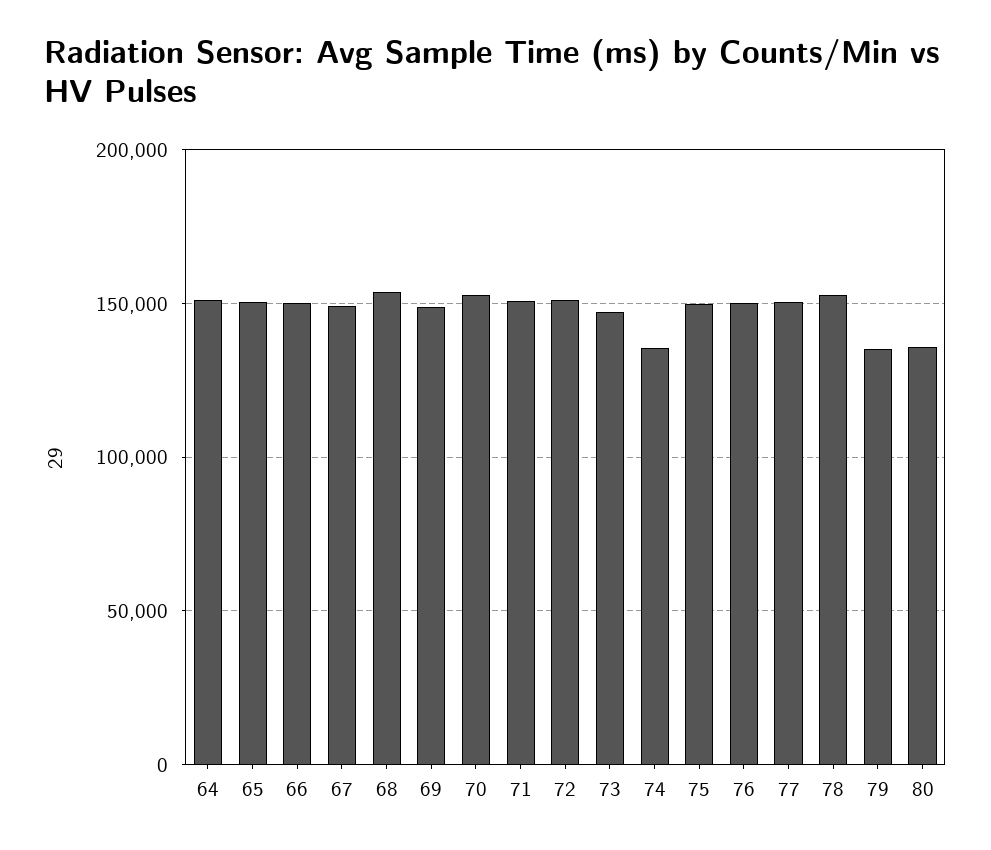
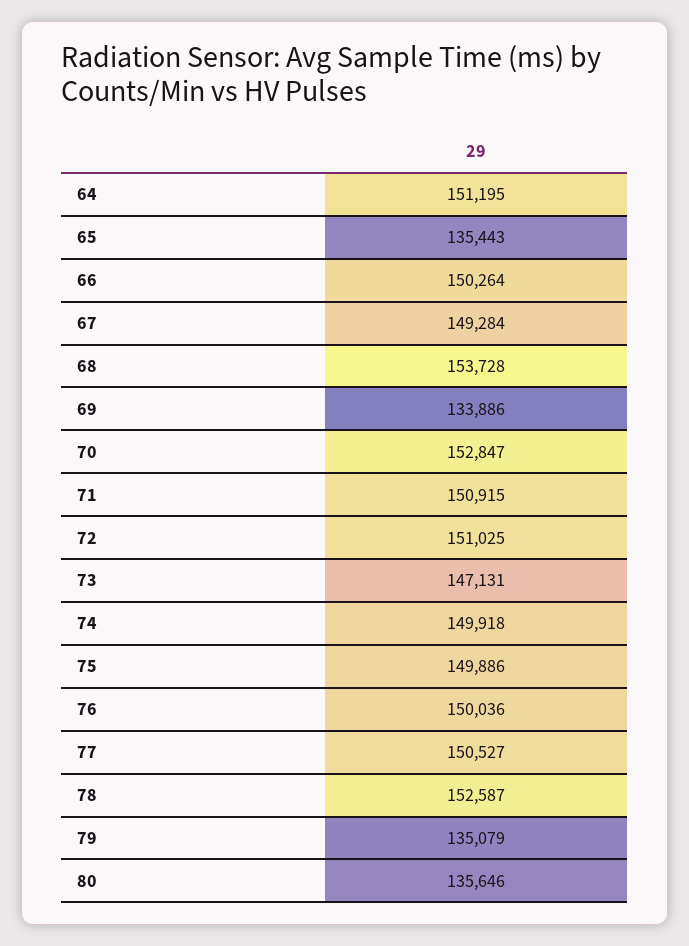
  {
    "64": 151195,
-   "65": 150000,
+   "65": 135443,
    "66": 150264,
    "67": 149284,
    "68": 153728,
-   "69": 150000,
+   "69": 133886,
    "70": 152847,
    "71": 150915,
    "72": 151025,
    "73": 147131,
-   "74": 135000,
+   "74": 149918,
    "75": 149886,
    "76": 150036,
    "77": 150527,
    "78": 152587,
    "79": 135079,
    "80": 135646
  }

